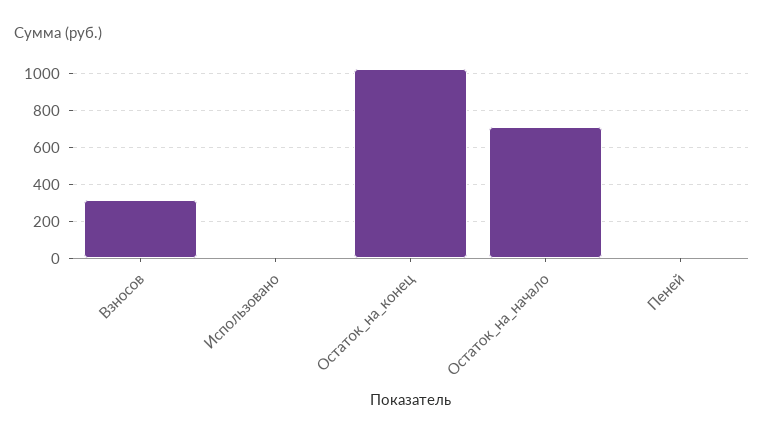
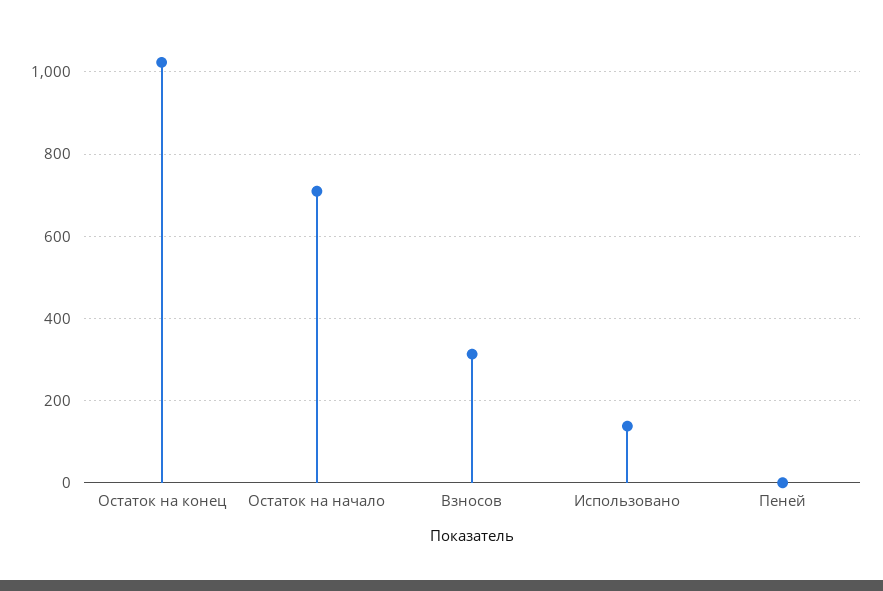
  {
    "Взносов": 320,
-   "Использовано": 0,
+   "Использовано": 140,
    "Остаток_на_конец": 1020,
    "Остаток_на_начало": 700,
    "Пеней": 0
  }

